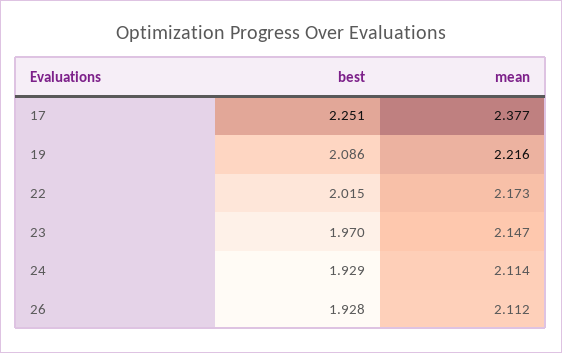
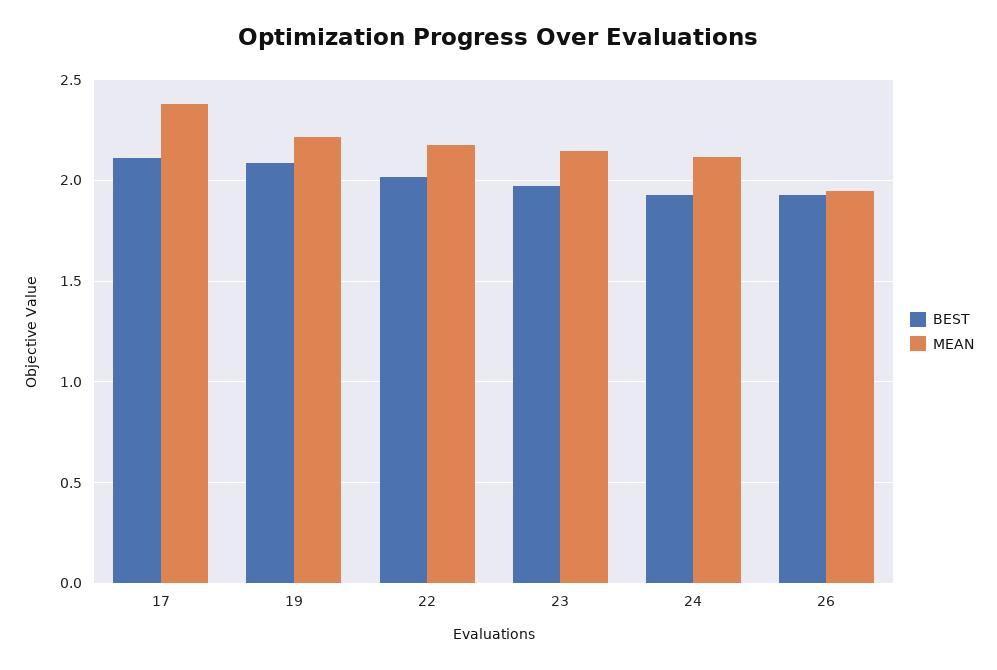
  {
    "best": {
-     "17": 2.251,
+     "17": 2.1,
      "19": 2.086,
      "22": 2.015,
      "23": 1.97,
      "24": 1.929,
      "26": 1.928
    },
    "mean": {
      "17": 2.377,
      "19": 2.216,
      "22": 2.173,
      "23": 2.147,
      "24": 2.114,
-     "26": 2.112
+     "26": 1.95
    }
  }

